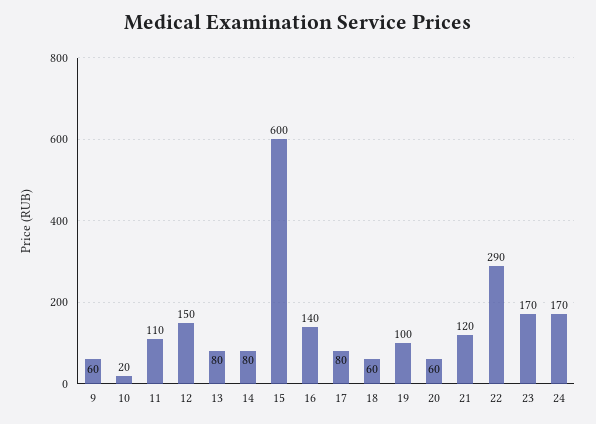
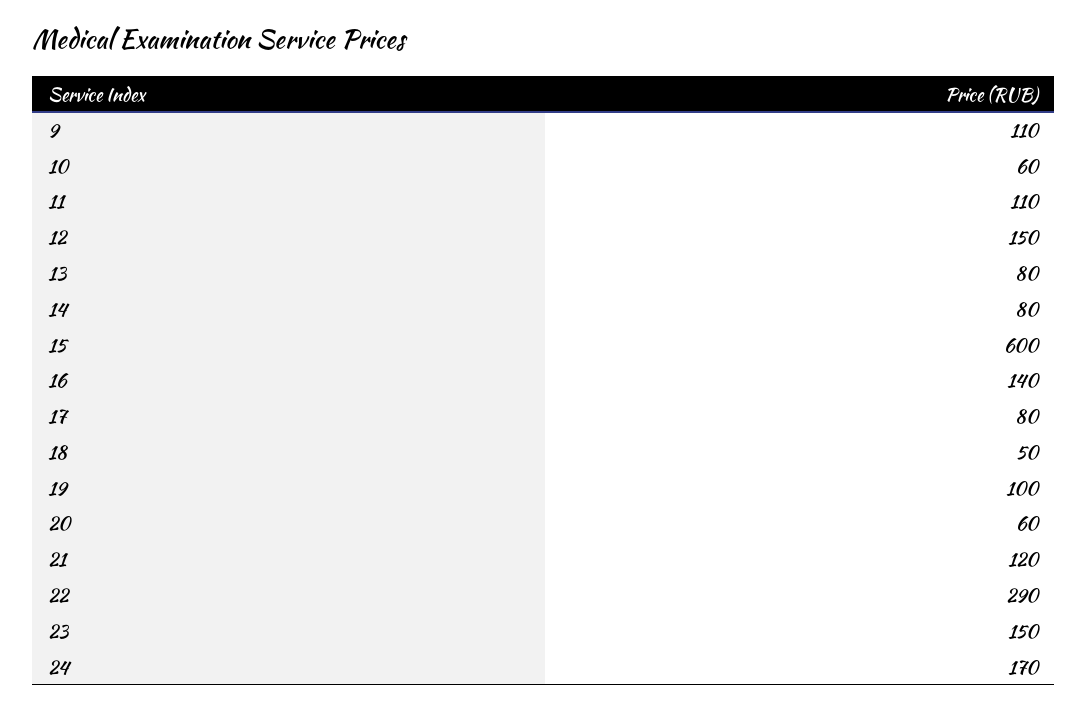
  {
-   "9": 60,
+   "9": 110,
-   "10": 20,
+   "10": 60,
    "11": 110,
    "12": 150,
    "13": 80,
    "14": 80,
    "15": 600,
    "16": 140,
    "17": 80,
-   "18": 60,
+   "18": 50,
    "19": 100,
    "20": 60,
    "21": 120,
    "22": 290,
-   "23": 170,
+   "23": 150,
    "24": 170
  }

